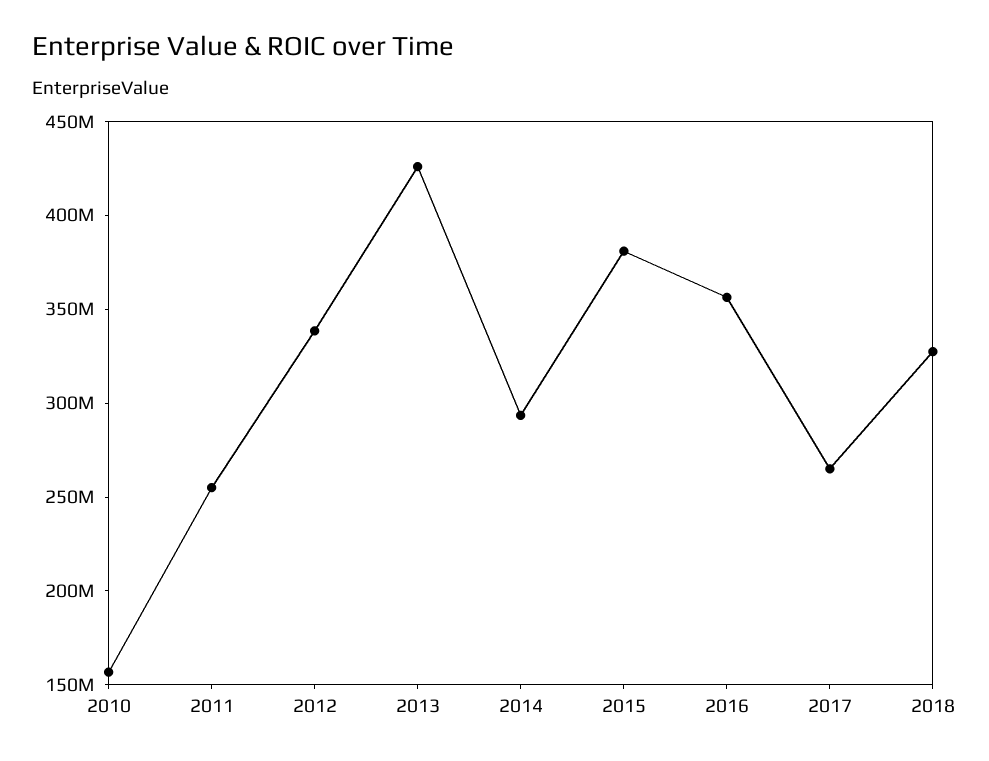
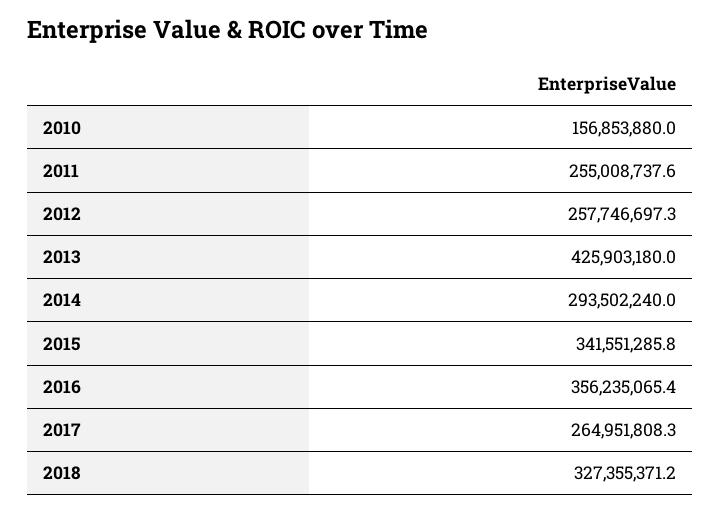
  {
    "2010": 156853880,
    "2011": 255008737.6,
-   "2012": 340000000,
+   "2012": 257746697.3,
    "2013": 425903180,
    "2014": 293502240,
-   "2015": 380000000,
+   "2015": 341551285.8,
    "2016": 356235065.4,
    "2017": 264951808.3,
    "2018": 327355371.2
  }

